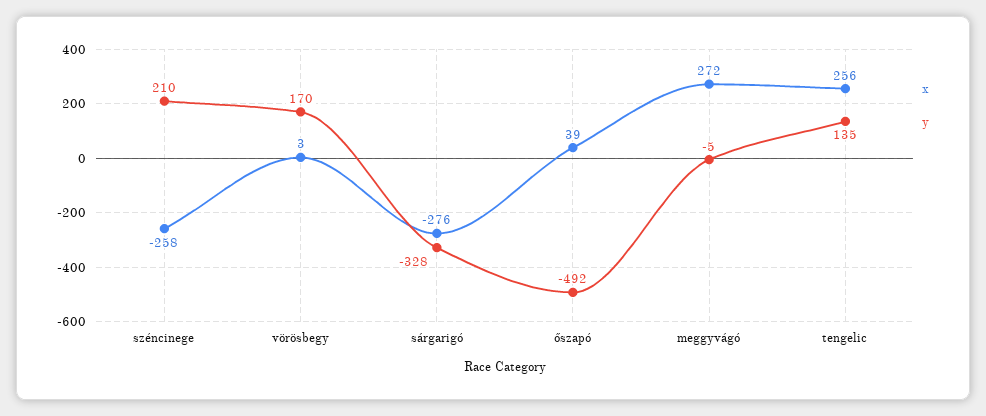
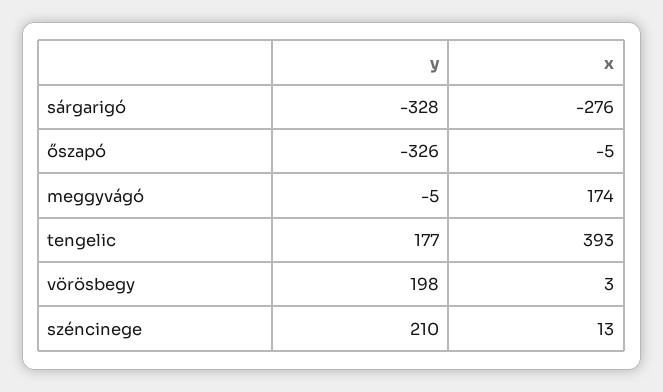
  {
    "x": {
-     "széncinege": -258,
+     "széncinege": 13,
      "vörösbegy": 3,
      "sárgarigó": -276,
-     "őszapó": 39,
+     "őszapó": -5,
-     "meggyvágó": 272,
+     "meggyvágó": 174,
-     "tengelic": 256
+     "tengelic": 393
    },
    "y": {
      "széncinege": 210,
-     "vörösbegy": 170,
+     "vörösbegy": 198,
      "sárgarigó": -328,
-     "őszapó": -492,
+     "őszapó": -326,
      "meggyvágó": -5,
-     "tengelic": 135
+     "tengelic": 177
    }
  }

